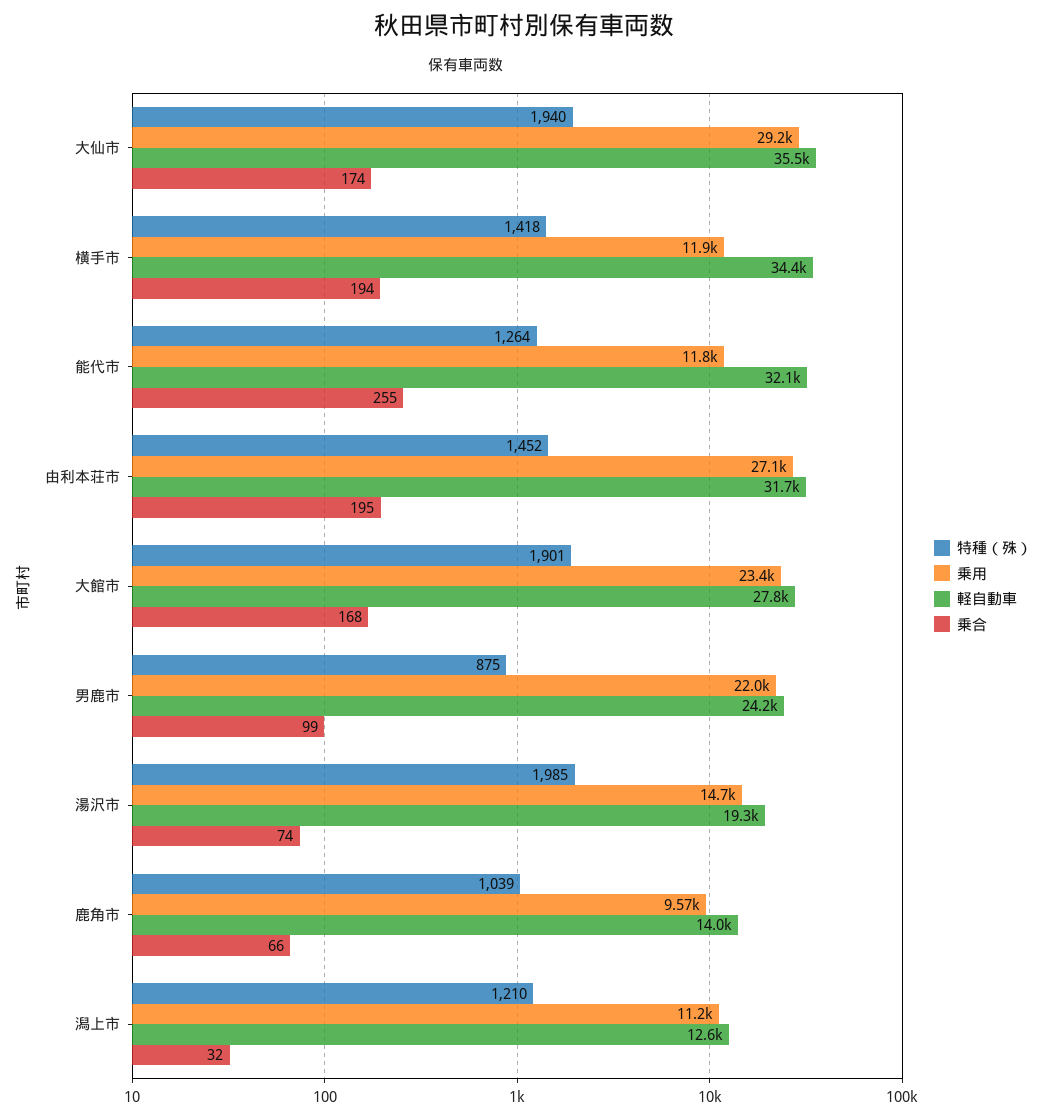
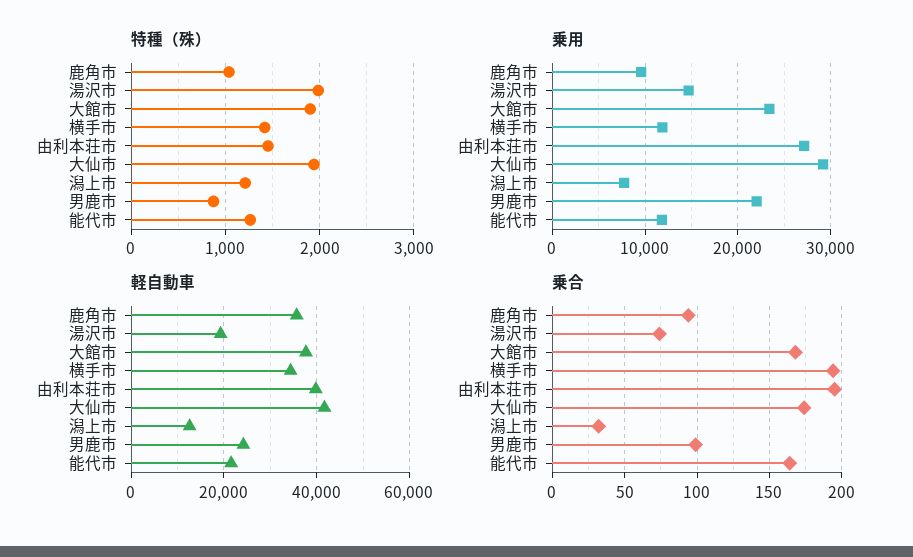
  {
    "特種（殊）": {
      "大仙市": 1940,
      "横手市": 1418,
      "能代市": 1264,
      "由利本荘市": 1452,
      "大館市": 1901,
      "男鹿市": 875,
      "湯沢市": 1985,
      "鹿角市": 1039,
      "潟上市": 1210
    },
    "乗用": {
      "大仙市": 29200,
      "横手市": 11900,
      "能代市": 11800,
      "由利本荘市": 27100,
      "大館市": 23400,
      "男鹿市": 22000,
      "湯沢市": 14700,
      "鹿角市": 9570,
-     "潟上市": 11200
+     "潟上市": 8000
    },
    "軽自動車": {
-     "大仙市": 35500,
+     "大仙市": 42000,
      "横手市": 34400,
-     "能代市": 32100,
+     "能代市": 22000,
-     "由利本荘市": 31700,
+     "由利本荘市": 40000,
-     "大館市": 27800,
+     "大館市": 38000,
      "男鹿市": 24200,
      "湯沢市": 19300,
-     "鹿角市": 14000,
+     "鹿角市": 36000,
      "潟上市": 12600
    },
    "乗合": {
      "大仙市": 174,
      "横手市": 194,
-     "能代市": 255,
+     "能代市": 165,
      "由利本荘市": 195,
      "大館市": 168,
      "男鹿市": 99,
      "湯沢市": 74,
-     "鹿角市": 66,
+     "鹿角市": 95,
      "潟上市": 32
    }
  }

